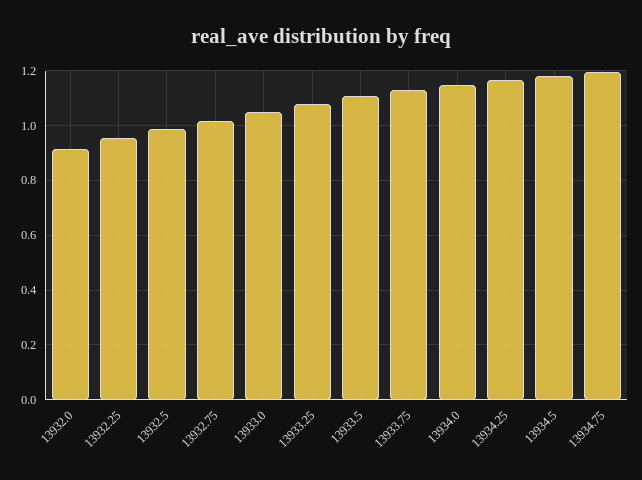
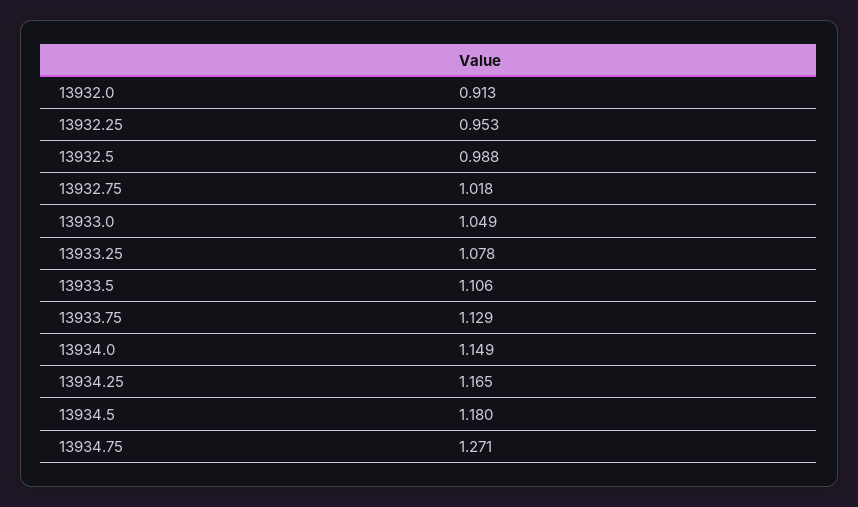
  {
    "13932.0": 0.913,
    "13932.25": 0.953,
    "13932.5": 0.988,
    "13932.75": 1.018,
    "13933.0": 1.049,
    "13933.25": 1.078,
    "13933.5": 1.106,
    "13933.75": 1.129,
    "13934.0": 1.149,
    "13934.25": 1.165,
    "13934.5": 1.18,
-   "13934.75": 1.2
+   "13934.75": 1.271
  }

